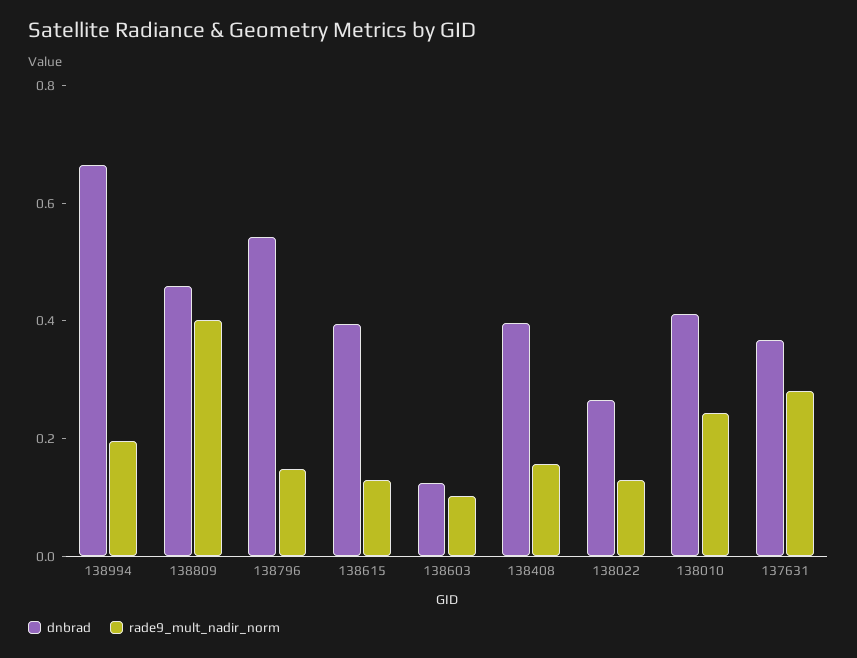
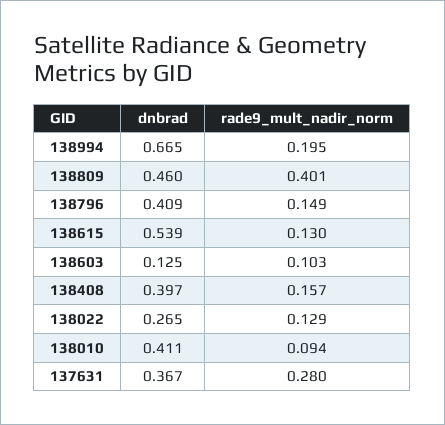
  {
    "dnbrad": {
      "138994": 0.665,
      "138809": 0.46,
-     "138796": 0.55,
+     "138796": 0.409,
-     "138615": 0.4,
+     "138615": 0.539,
      "138603": 0.125,
      "138408": 0.397,
      "138022": 0.265,
      "138010": 0.411,
      "137631": 0.367
    },
    "rade9_mult_nadir_norm": {
      "138994": 0.195,
      "138809": 0.401,
      "138796": 0.149,
      "138615": 0.13,
      "138603": 0.103,
      "138408": 0.157,
      "138022": 0.129,
-     "138010": 0.25,
+     "138010": 0.094,
      "137631": 0.28
    }
  }

